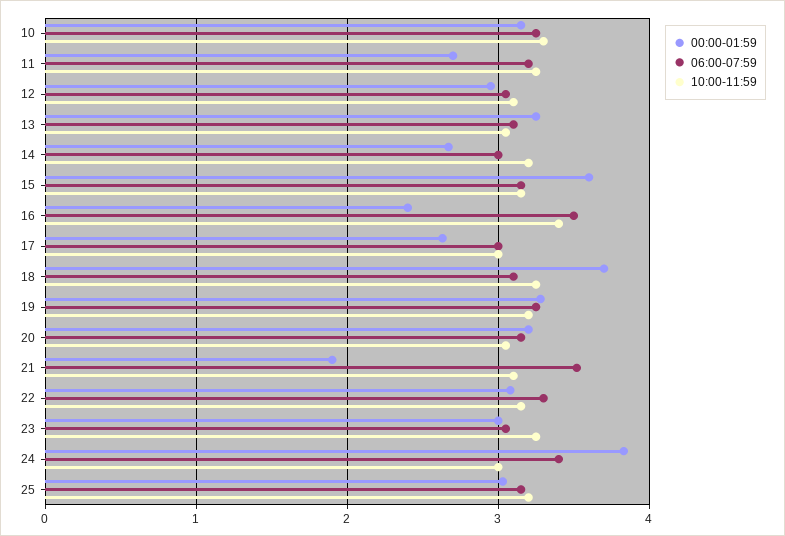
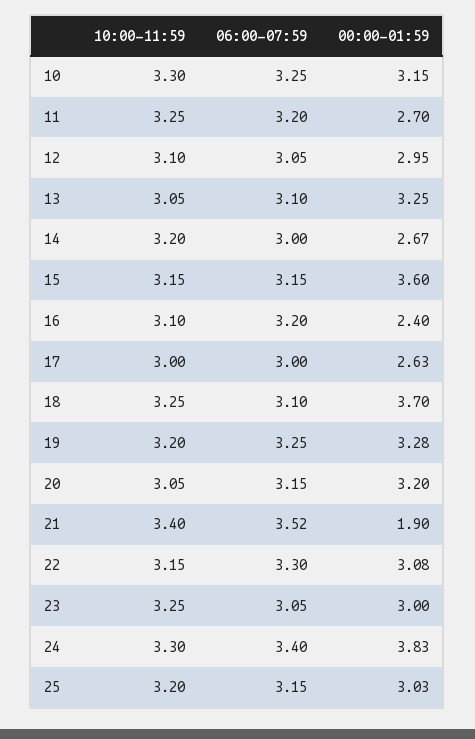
  {
    "00:00-01:59": {
      "10": 3.15,
      "11": 2.7,
      "12": 2.95,
      "13": 3.25,
      "14": 2.67,
      "15": 3.6,
      "16": 2.4,
      "17": 2.63,
      "18": 3.7,
      "19": 3.28,
      "20": 3.2,
      "21": 1.9,
      "22": 3.08,
      "23": 3,
      "24": 3.83,
      "25": 3.03
    },
    "06:00-07:59": {
      "10": 3.25,
      "11": 3.2,
      "12": 3.05,
      "13": 3.1,
      "14": 3,
      "15": 3.15,
-     "16": 3.5,
+     "16": 3.2,
      "17": 3,
      "18": 3.1,
      "19": 3.25,
      "20": 3.15,
      "21": 3.52,
      "22": 3.3,
      "23": 3.05,
      "24": 3.4,
      "25": 3.15
    },
    "10:00-11:59": {
      "10": 3.3,
      "11": 3.25,
      "12": 3.1,
      "13": 3.05,
      "14": 3.2,
      "15": 3.15,
-     "16": 3.4,
+     "16": 3.1,
      "17": 3,
      "18": 3.25,
      "19": 3.2,
      "20": 3.05,
-     "21": 3.1,
+     "21": 3.4,
      "22": 3.15,
      "23": 3.25,
-     "24": 3,
+     "24": 3.3,
      "25": 3.2
    }
  }

